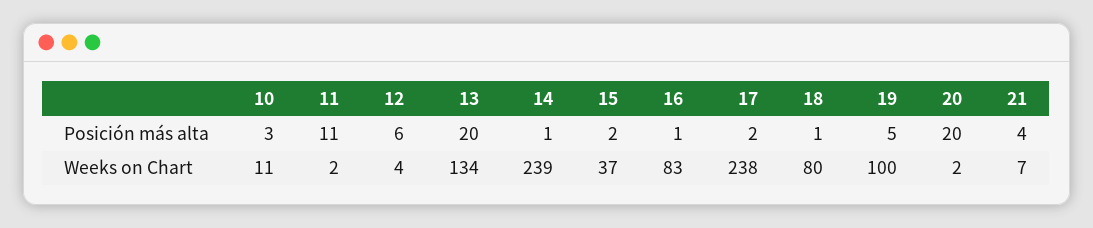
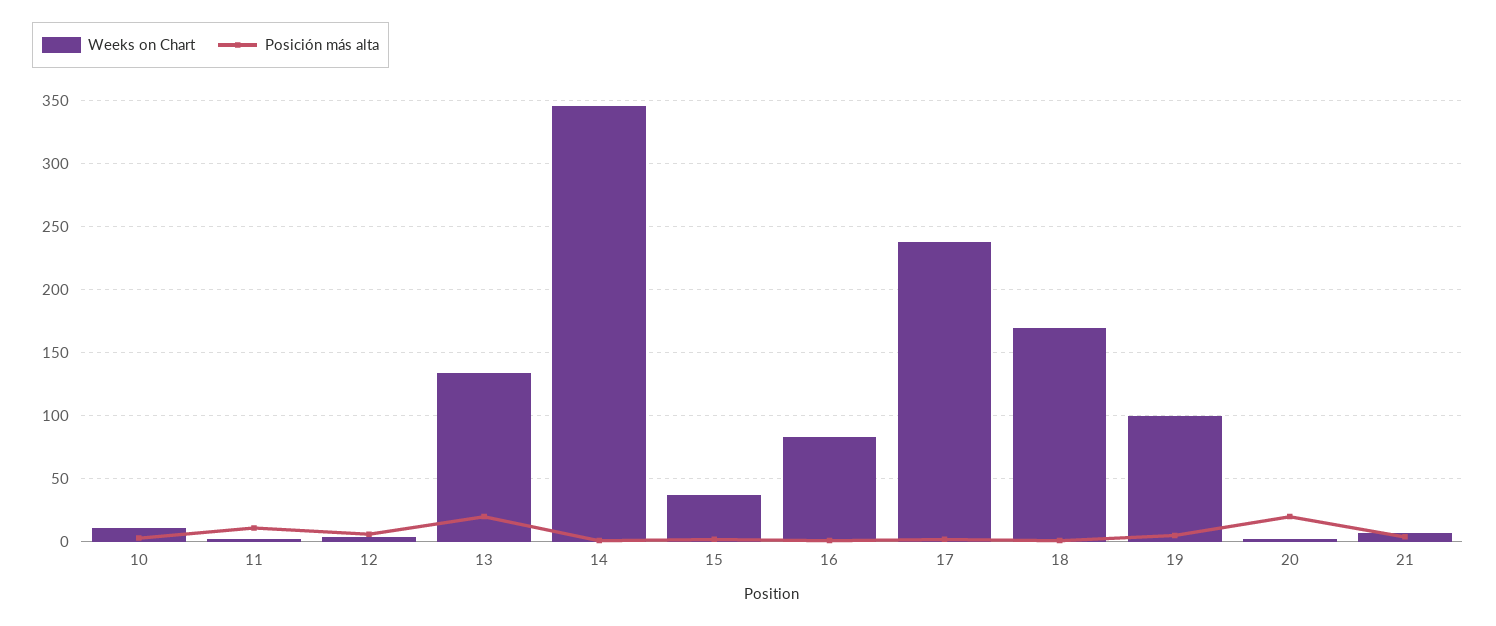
  {
    "Posición más alta": {
      "10": 3,
      "11": 11,
      "12": 6,
      "13": 20,
      "14": 1,
      "15": 2,
      "16": 1,
      "17": 2,
      "18": 1,
      "19": 5,
      "20": 20,
      "21": 4
    },
    "Weeks on Chart": {
      "10": 11,
      "11": 2,
      "12": 4,
      "13": 134,
-     "14": 239,
+     "14": 345,
      "15": 37,
      "16": 83,
      "17": 238,
-     "18": 80,
+     "18": 170,
      "19": 100,
      "20": 2,
      "21": 7
    }
  }

